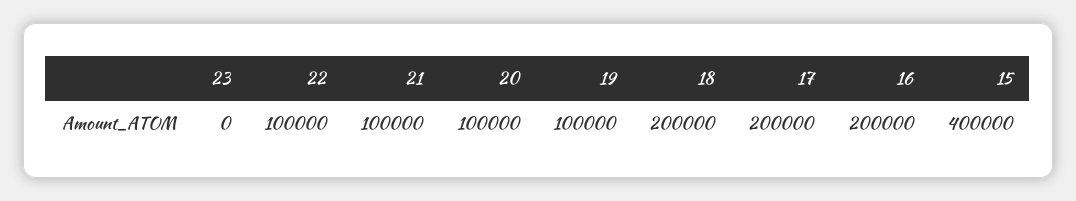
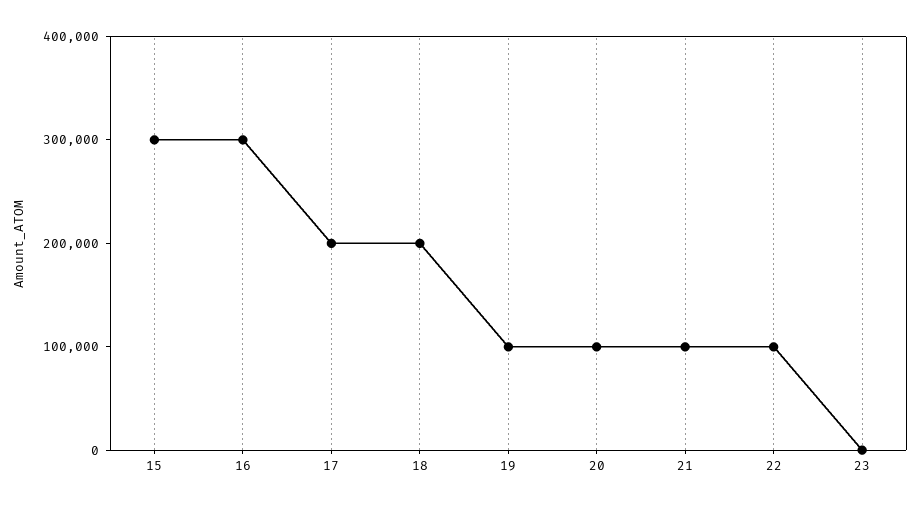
  {
    "23": 0,
    "22": 100000,
    "21": 100000,
    "20": 100000,
    "19": 100000,
    "18": 200000,
    "17": 200000,
-   "16": 200000,
+   "16": 300000,
-   "15": 400000
+   "15": 300000
  }

